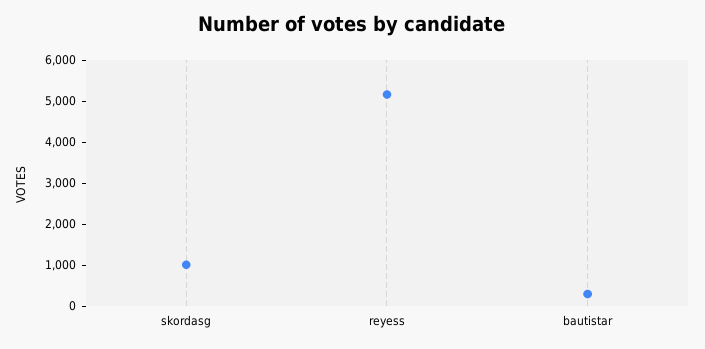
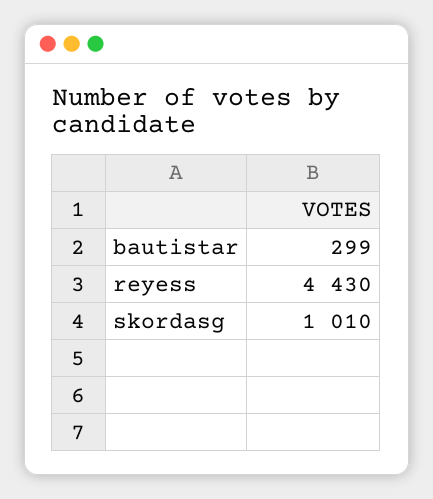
  {
    "skordasg": 1010,
-   "reyess": 5200,
+   "reyess": 4430,
    "bautistar": 299
  }

